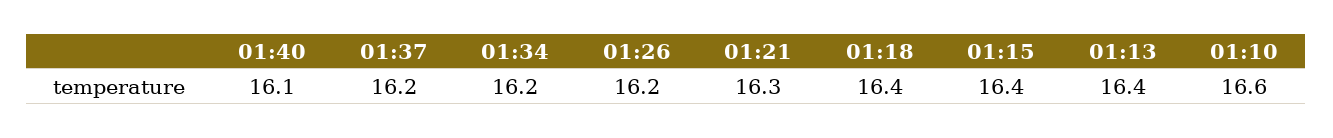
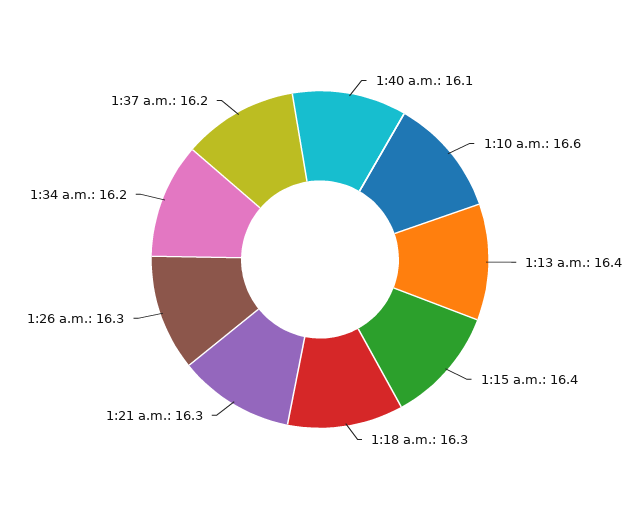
  {
    "01:40": 16.1,
    "01:37": 16.2,
    "01:34": 16.2,
-   "01:26": 16.2,
+   "01:26": 16.3,
    "01:21": 16.3,
-   "01:18": 16.4,
+   "01:18": 16.3,
    "01:15": 16.4,
    "01:13": 16.4,
    "01:10": 16.6
  }

